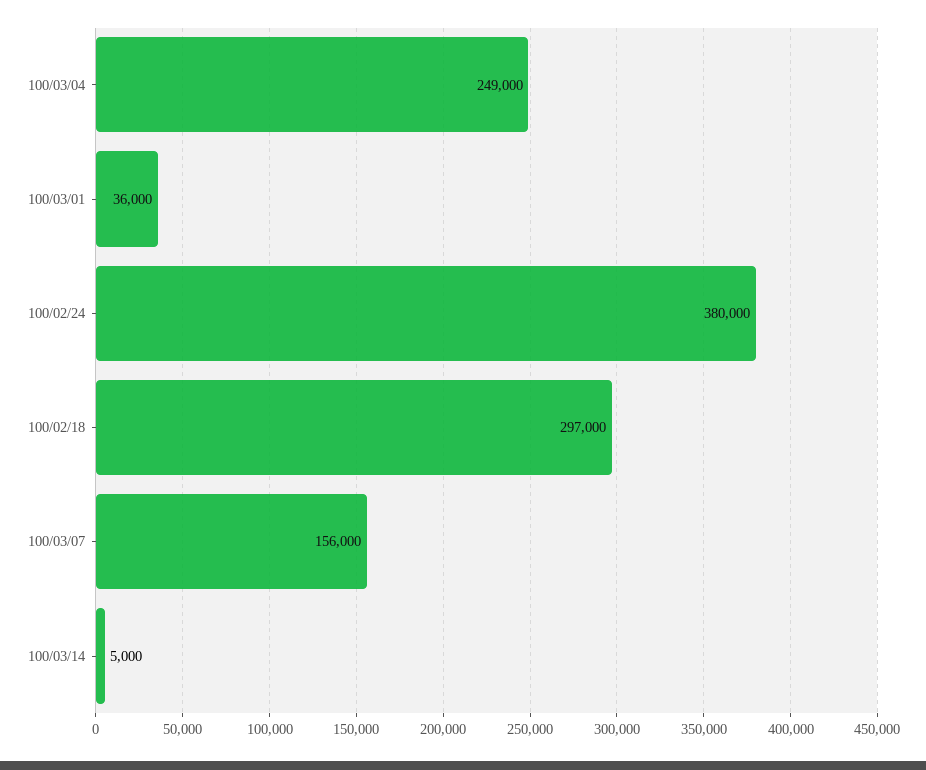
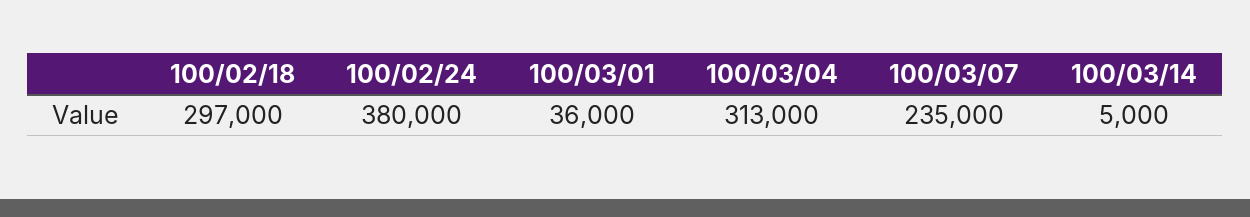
  {
-   "100/03/04": 249000,
+   "100/03/04": 313000,
    "100/03/01": 36000,
    "100/02/24": 380000,
    "100/02/18": 297000,
-   "100/03/07": 156000,
+   "100/03/07": 235000,
    "100/03/14": 5000
  }

